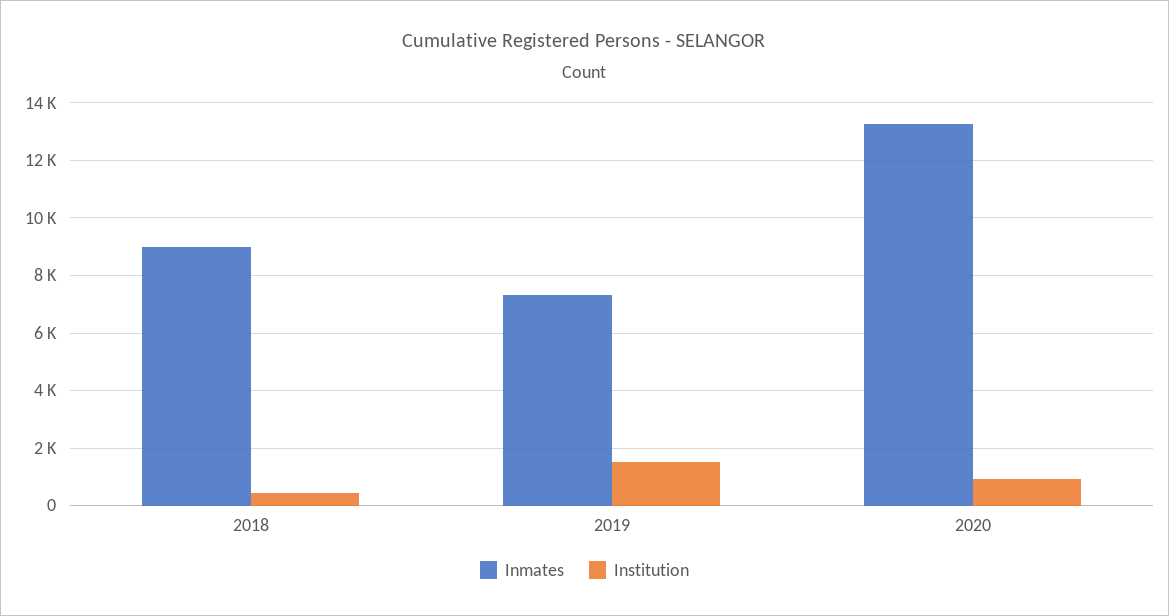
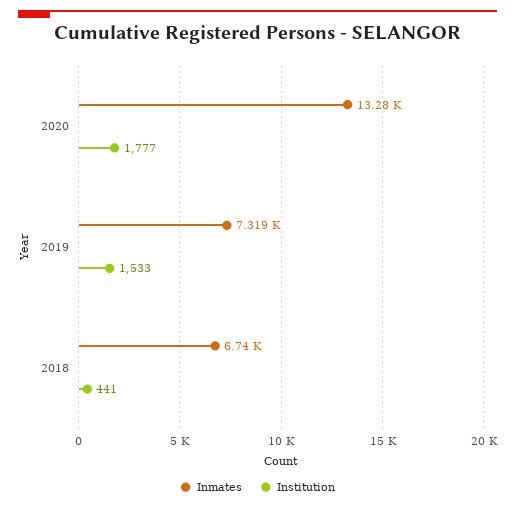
  {
    "Inmates": {
-     "2018": 9000,
+     "2018": 6740,
      "2019": 7319,
      "2020": 13280
    },
    "Institution": {
      "2018": 441,
      "2019": 1533,
-     "2020": 1000
+     "2020": 1777
    }
  }

